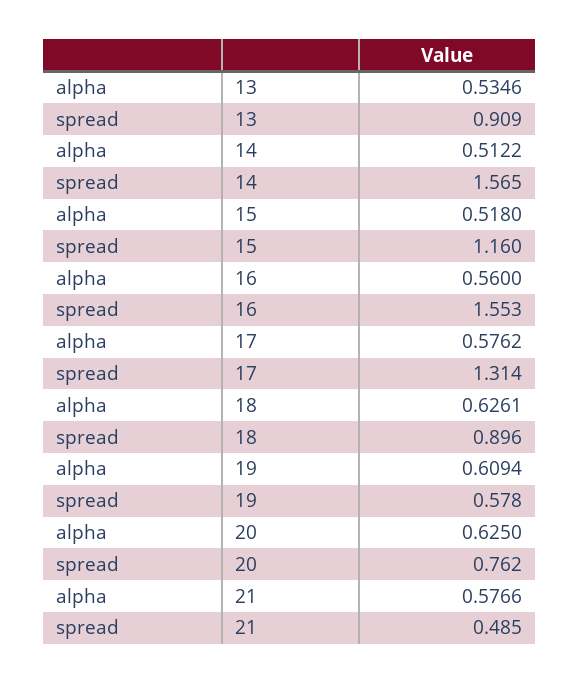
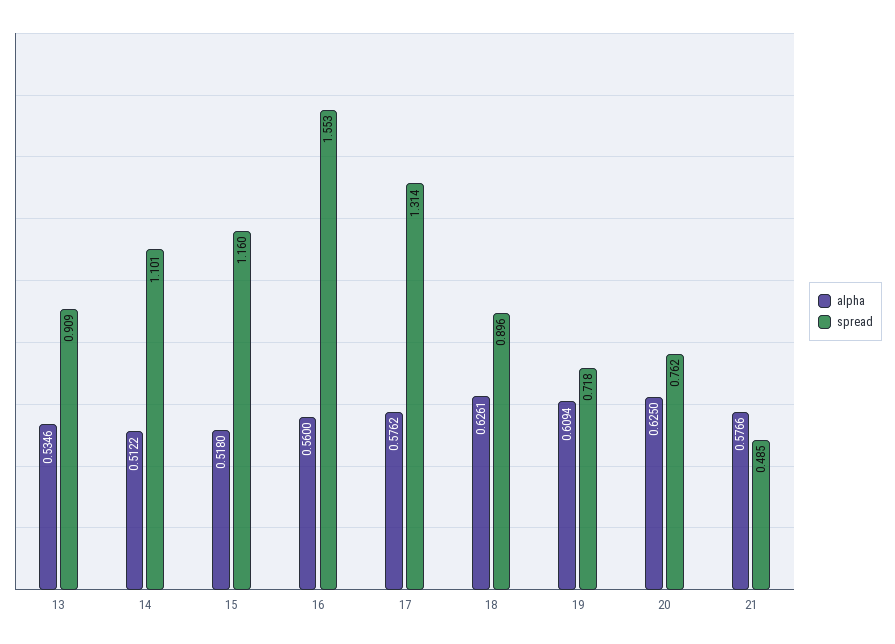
  {
    "alpha": {
      "13": 0.5346,
      "14": 0.5122,
      "15": 0.518,
      "16": 0.56,
      "17": 0.5762,
      "18": 0.6261,
      "19": 0.6094,
      "20": 0.625,
      "21": 0.5766
    },
    "spread": {
      "13": 0.909,
-     "14": 1.565,
+     "14": 1.101,
      "15": 1.16,
      "16": 1.553,
      "17": 1.314,
      "18": 0.896,
-     "19": 0.578,
+     "19": 0.718,
      "20": 0.762,
      "21": 0.485
    }
  }

